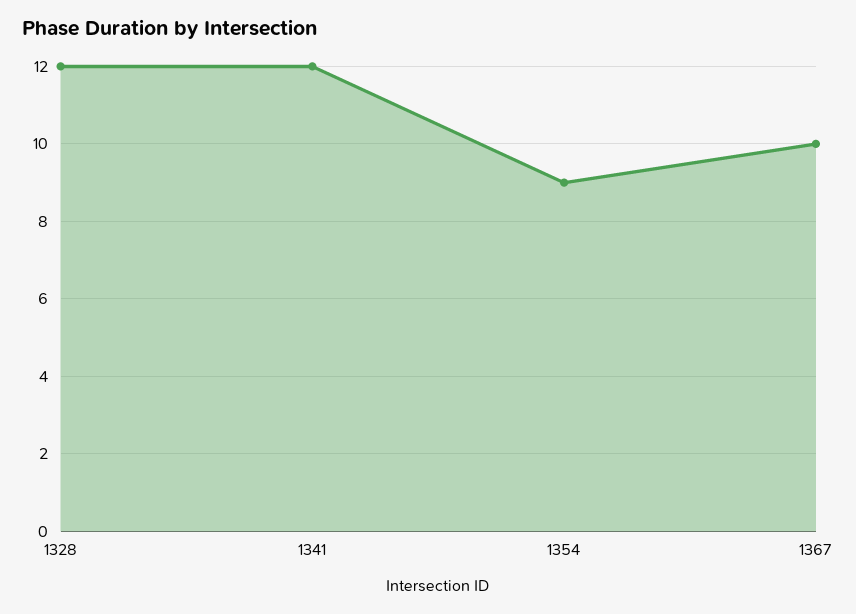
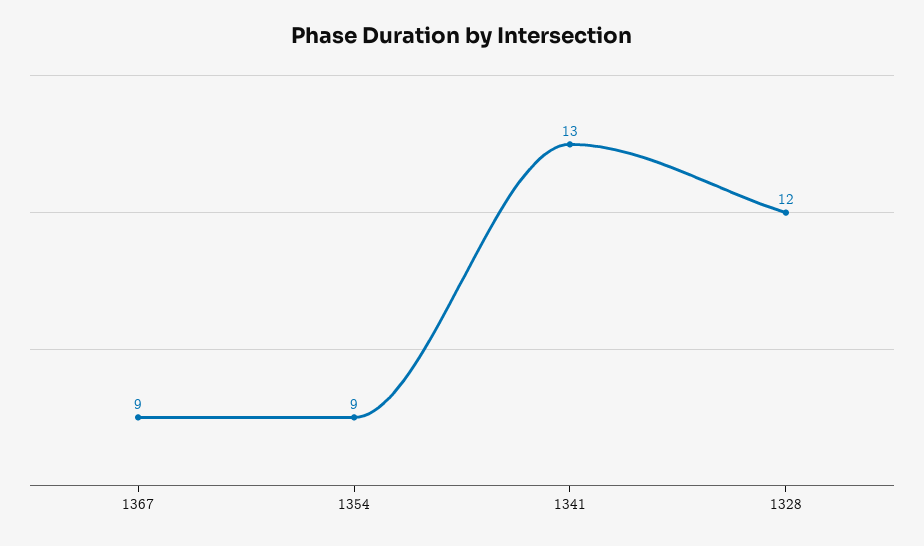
  {
    "1328": 12,
-   "1341": 12,
+   "1341": 13,
    "1354": 9,
-   "1367": 10
+   "1367": 9
  }

